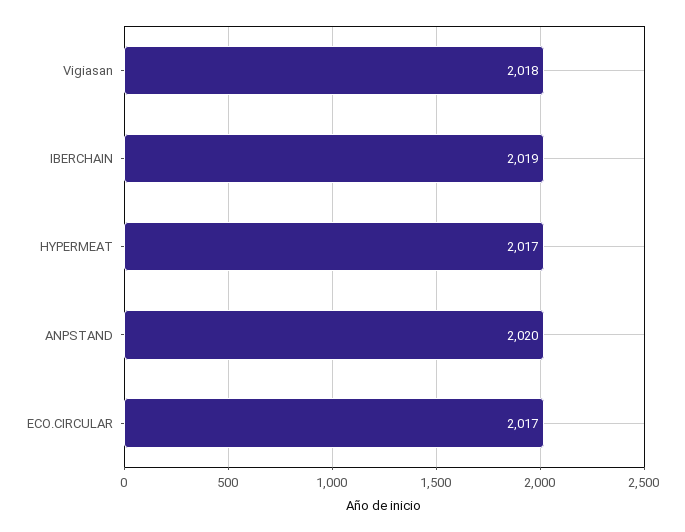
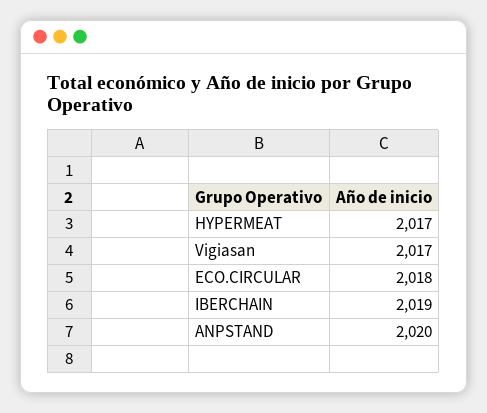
  {
-   "Vigiasan": 2018,
+   "Vigiasan": 2017,
    "IBERCHAIN": 2019,
    "HYPERMEAT": 2017,
    "ANPSTAND": 2020,
-   "ECO.CIRCULAR": 2017
+   "ECO.CIRCULAR": 2018
  }

